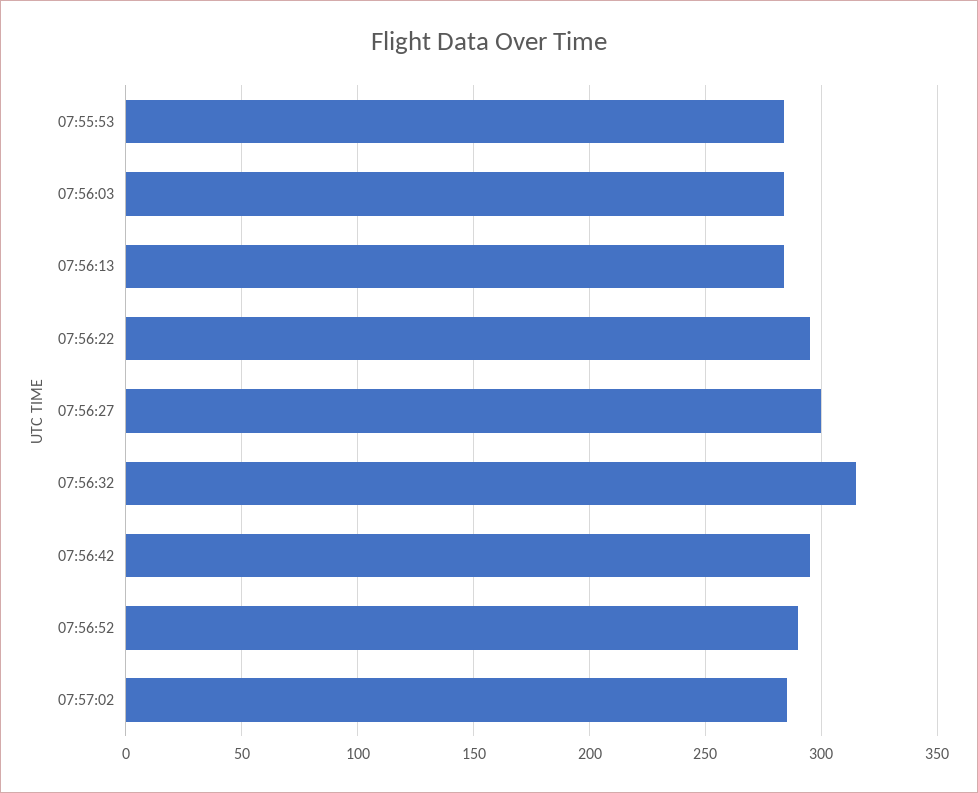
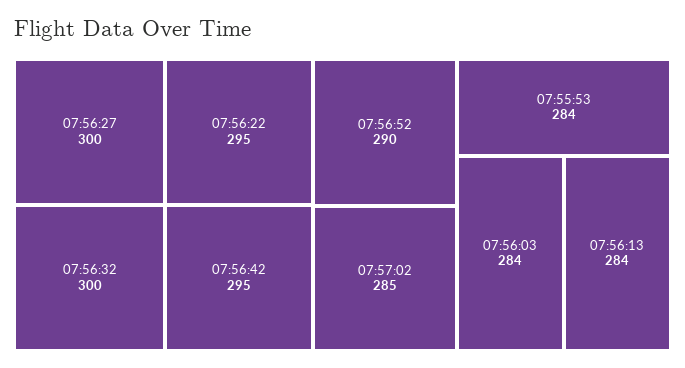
  {
    "07:55:53": 284,
    "07:56:03": 284,
    "07:56:13": 284,
    "07:56:22": 295,
    "07:56:27": 300,
-   "07:56:32": 315,
+   "07:56:32": 300,
    "07:56:42": 295,
    "07:56:52": 290,
    "07:57:02": 285
  }

